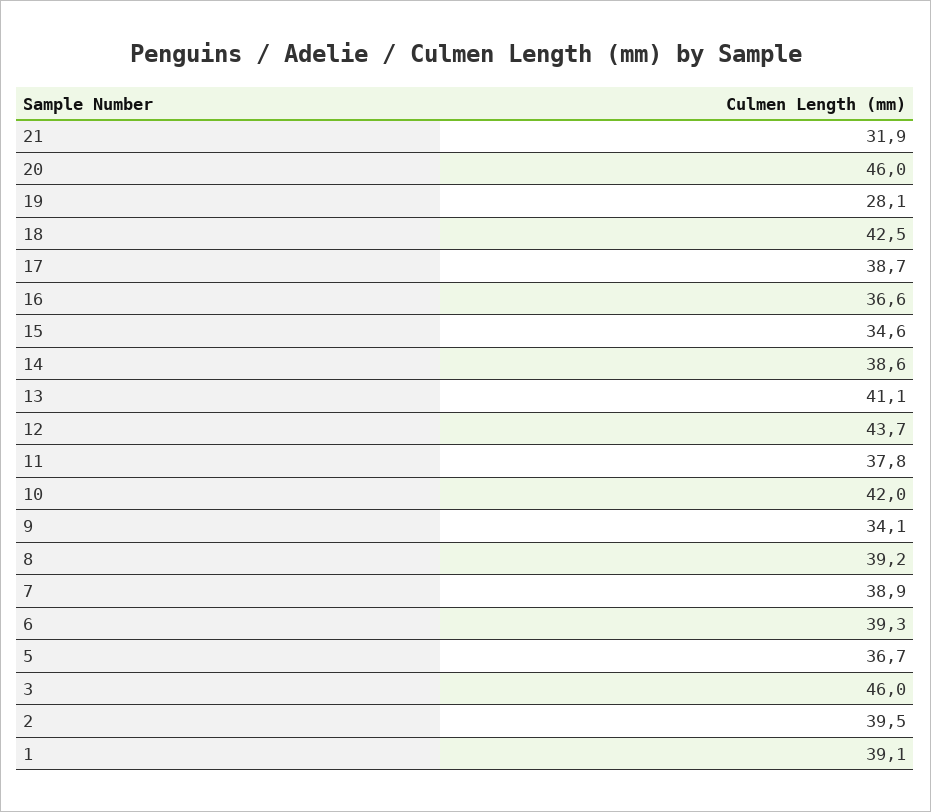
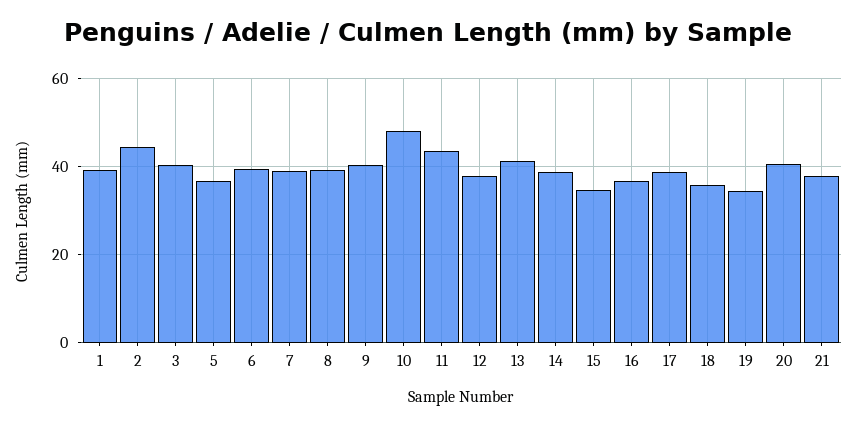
  {
-   "21": 31.9,
+   "21": 38,
-   "20": 46,
+   "20": 40,
-   "19": 28.1,
+   "19": 34,
-   "18": 42.5,
+   "18": 36,
    "17": 38.7,
    "16": 36.6,
    "15": 34.6,
    "14": 38.6,
    "13": 41.1,
-   "12": 43.7,
+   "12": 38,
-   "11": 37.8,
+   "11": 44,
-   "10": 42,
+   "10": 48,
-   "9": 34.1,
+   "9": 40,
    "8": 39.2,
    "7": 38.9,
    "6": 39.3,
    "5": 36.7,
-   "3": 46,
+   "3": 40,
-   "2": 39.5,
+   "2": 44,
    "1": 39.1
  }

